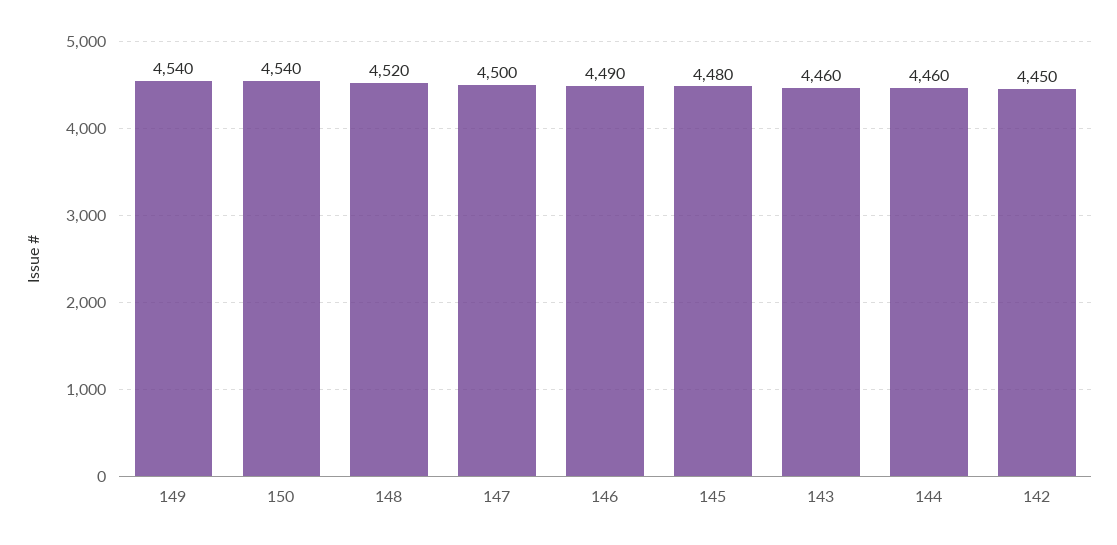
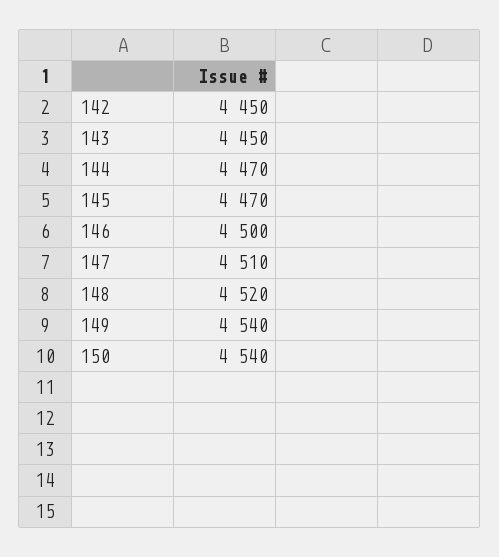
  {
    "149": 4540,
    "150": 4540,
    "148": 4520,
-   "147": 4500,
+   "147": 4510,
-   "146": 4490,
+   "146": 4500,
-   "145": 4480,
+   "145": 4470,
-   "143": 4460,
+   "143": 4450,
-   "144": 4460,
+   "144": 4470,
    "142": 4450
  }

